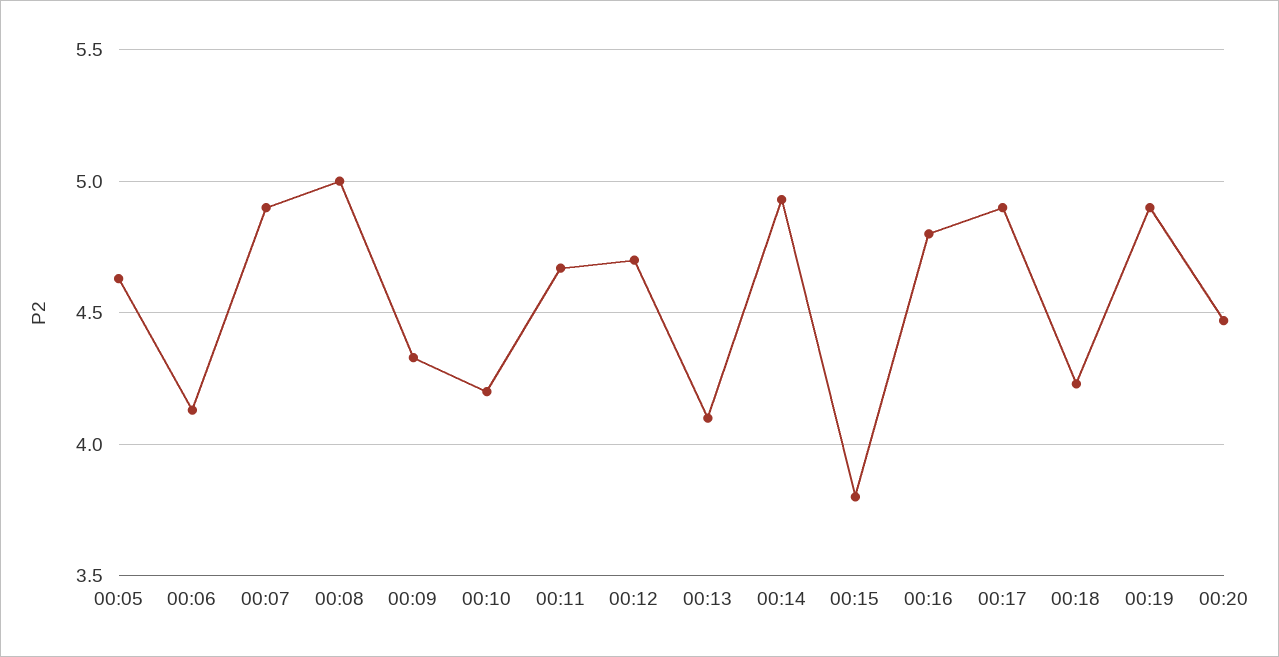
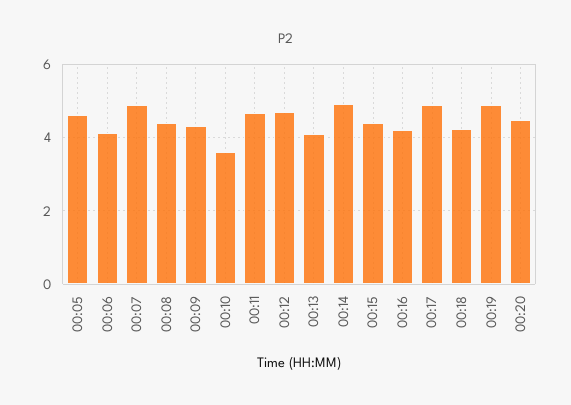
  {
    "00:05": 4.65,
    "00:06": 4.15,
    "00:07": 4.9,
-   "00:08": 5,
+   "00:08": 4.4,
    "00:09": 4.35,
-   "00:10": 4.2,
+   "00:10": 3.6,
    "00:11": 4.65,
    "00:12": 4.7,
    "00:13": 4.1,
    "00:14": 4.95,
-   "00:15": 3.8,
+   "00:15": 4.4,
-   "00:16": 4.8,
+   "00:16": 4.2,
    "00:17": 4.9,
    "00:18": 4.25,
    "00:19": 4.9,
    "00:20": 4.45
  }

